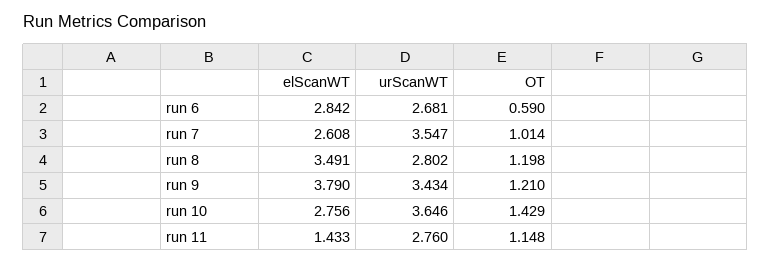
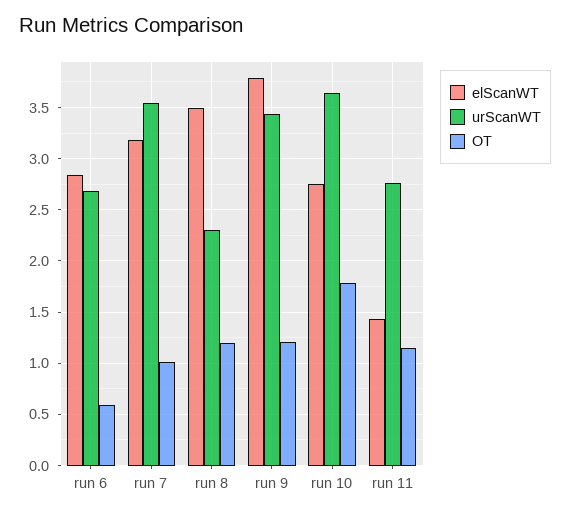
  {
    "elScanWT": {
      "run 6": 2.842,
-     "run 7": 2.608,
+     "run 7": 3.2,
      "run 8": 3.491,
      "run 9": 3.79,
      "run 10": 2.756,
      "run 11": 1.433
    },
    "urScanWT": {
      "run 6": 2.681,
      "run 7": 3.547,
-     "run 8": 2.802,
+     "run 8": 2.3,
      "run 9": 3.434,
      "run 10": 3.646,
      "run 11": 2.76
    },
    "OT": {
      "run 6": 0.59,
      "run 7": 1.014,
      "run 8": 1.198,
      "run 9": 1.21,
-     "run 10": 1.429,
+     "run 10": 1.8,
      "run 11": 1.148
    }
  }

